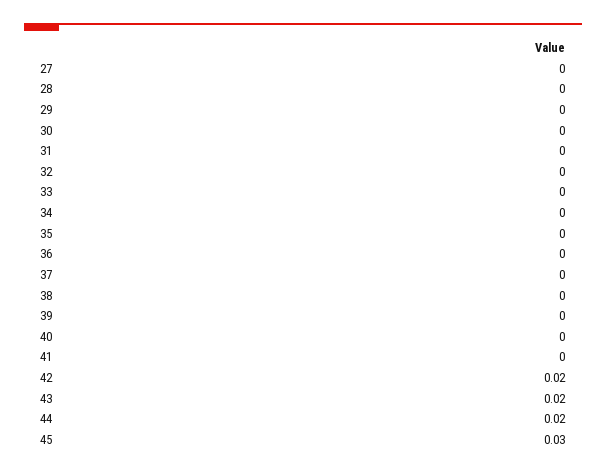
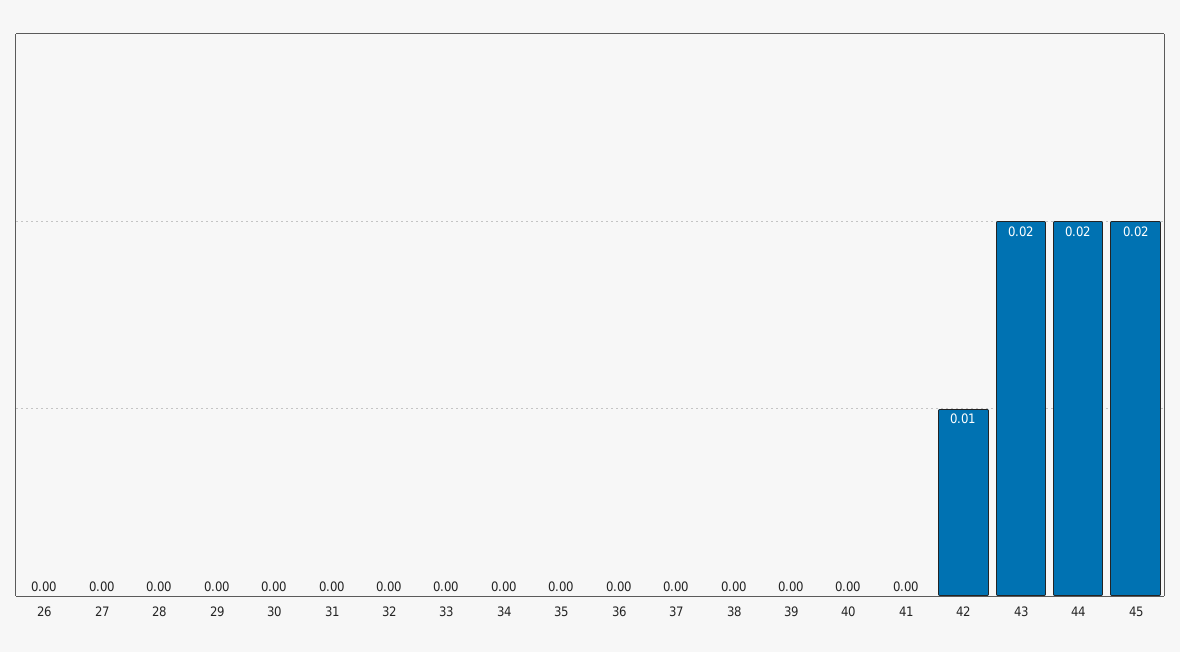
  {
    "27": 0,
    "28": 0,
    "29": 0,
    "30": 0,
    "31": 0,
    "32": 0,
    "33": 0,
    "34": 0,
    "35": 0,
    "36": 0,
    "37": 0,
    "38": 0,
    "39": 0,
    "40": 0,
    "41": 0,
-   "42": 0.02,
+   "42": 0.01,
    "43": 0.02,
    "44": 0.02,
-   "45": 0.03
+   "45": 0.02,
+   "26": 0
  }

